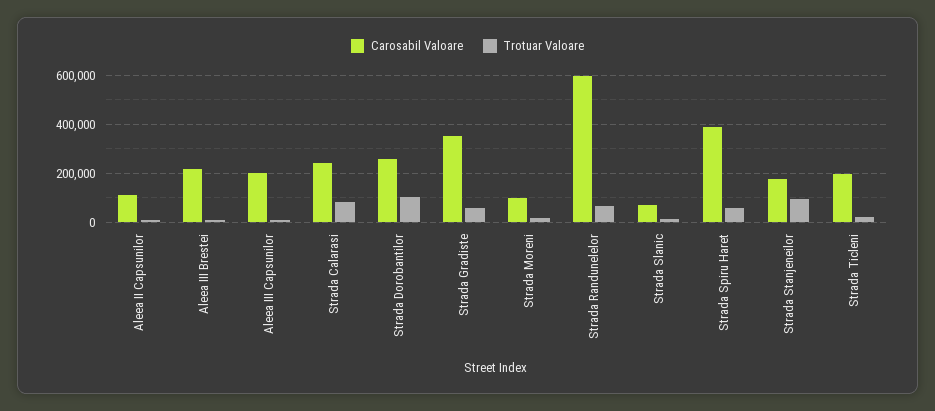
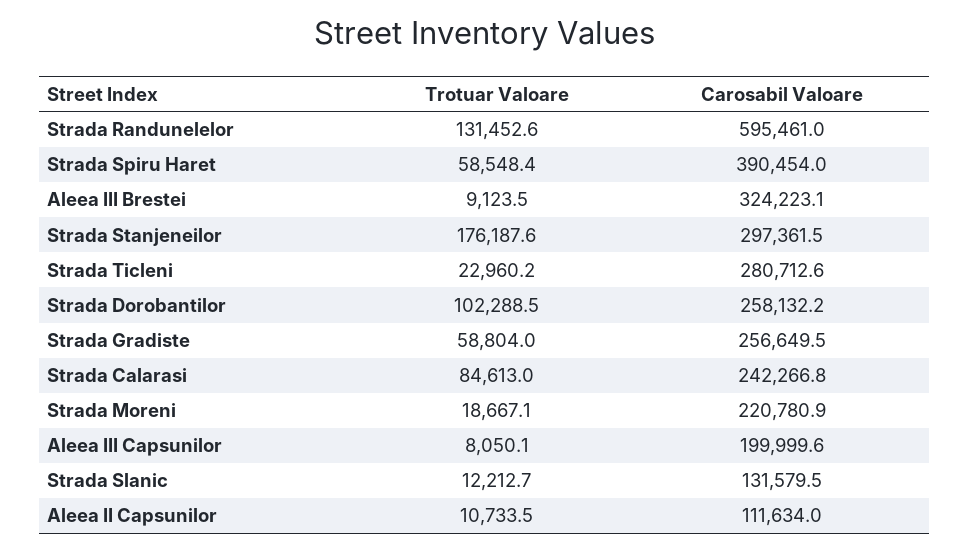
  {
    "Carosabil Valoare": {
      "Aleea II Capsunilor": 111634,
-     "Aleea III Brestei": 225000,
+     "Aleea III Brestei": 324223.1,
      "Aleea III Capsunilor": 199999.6,
      "Strada Calarasi": 242266.8,
      "Strada Dorobantilor": 258132.2,
-     "Strada Gradiste": 350000,
+     "Strada Gradiste": 256649.5,
-     "Strada Moreni": 100000,
+     "Strada Moreni": 220780.9,
      "Strada Randunelelor": 595461,
-     "Strada Slanic": 75000,
+     "Strada Slanic": 131579.5,
      "Strada Spiru Haret": 390454,
-     "Strada Stanjeneilor": 175000,
+     "Strada Stanjeneilor": 297361.5,
-     "Strada Ticleni": 200000
+     "Strada Ticleni": 280712.6
    },
    "Trotuar Valoare": {
      "Aleea II Capsunilor": 10733.5,
      "Aleea III Brestei": 9123.5,
      "Aleea III Capsunilor": 8050.1,
      "Strada Calarasi": 84613,
      "Strada Dorobantilor": 102288.5,
      "Strada Gradiste": 58804,
      "Strada Moreni": 18667.1,
-     "Strada Randunelelor": 75000,
+     "Strada Randunelelor": 131452.6,
      "Strada Slanic": 12212.7,
      "Strada Spiru Haret": 58548.4,
-     "Strada Stanjeneilor": 100000,
+     "Strada Stanjeneilor": 176187.6,
      "Strada Ticleni": 22960.2
    }
  }

